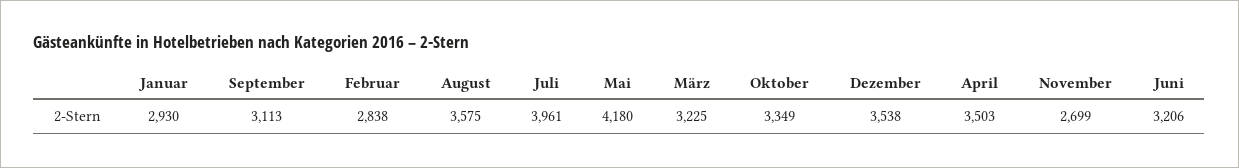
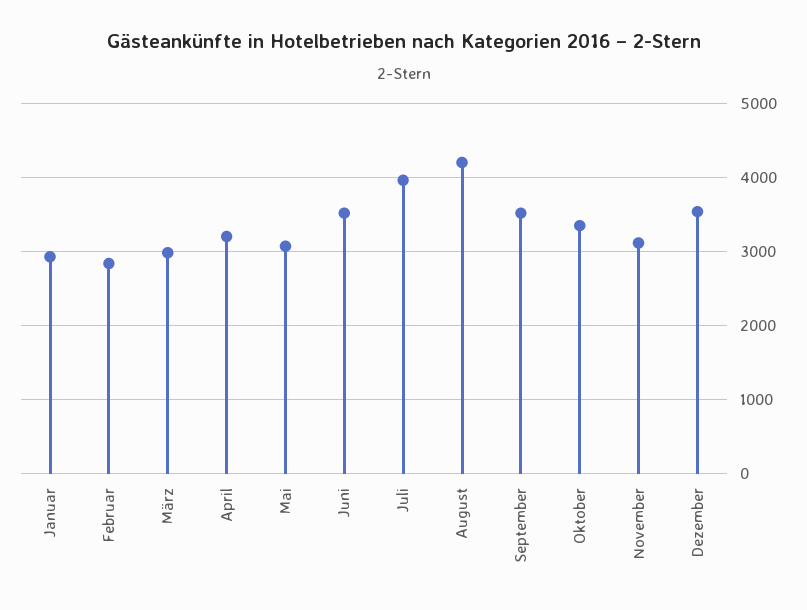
  {
    "Januar": 2930,
-   "September": 3113,
+   "September": 3500,
    "Februar": 2838,
-   "August": 3575,
+   "August": 4200,
    "Juli": 3961,
-   "Mai": 4180,
+   "Mai": 3100,
-   "März": 3225,
+   "März": 3000,
    "Oktober": 3349,
    "Dezember": 3538,
-   "April": 3503,
+   "April": 3200,
-   "November": 2699,
+   "November": 3100,
-   "Juni": 3206
+   "Juni": 3500
  }

